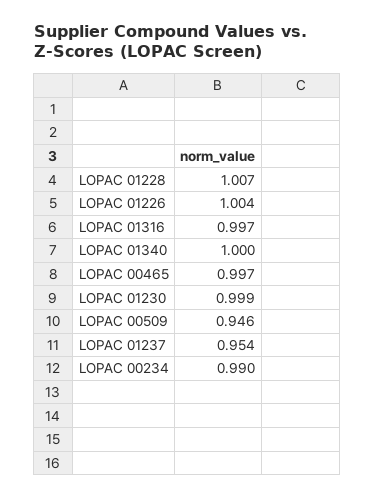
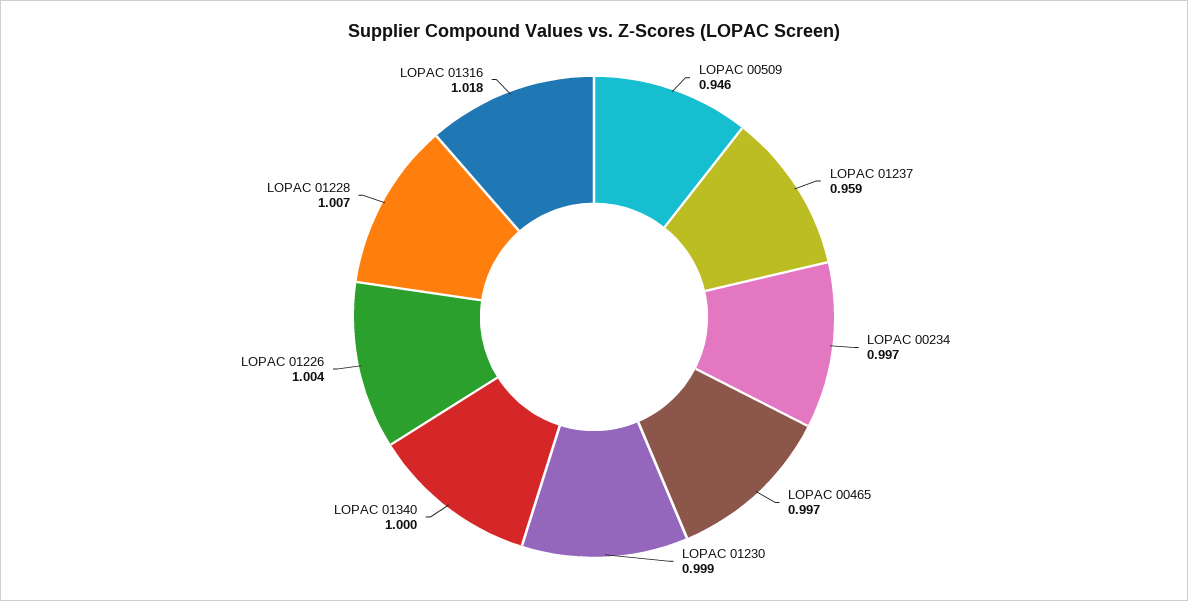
  {
    "LOPAC 01228": 1.007,
    "LOPAC 01226": 1.004,
-   "LOPAC 01316": 0.997,
+   "LOPAC 01316": 1.018,
    "LOPAC 01340": 1,
    "LOPAC 00465": 0.997,
    "LOPAC 01230": 0.999,
    "LOPAC 00509": 0.946,
-   "LOPAC 01237": 0.954,
+   "LOPAC 01237": 0.959,
-   "LOPAC 00234": 0.99
+   "LOPAC 00234": 0.997
  }

